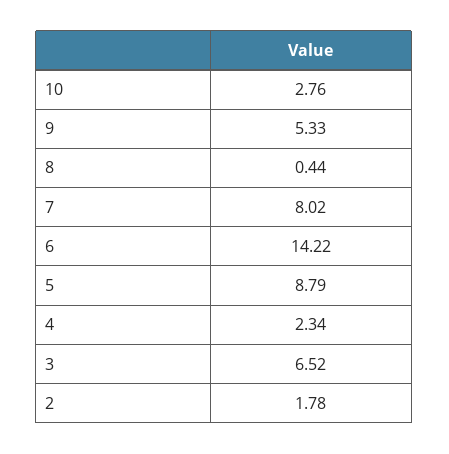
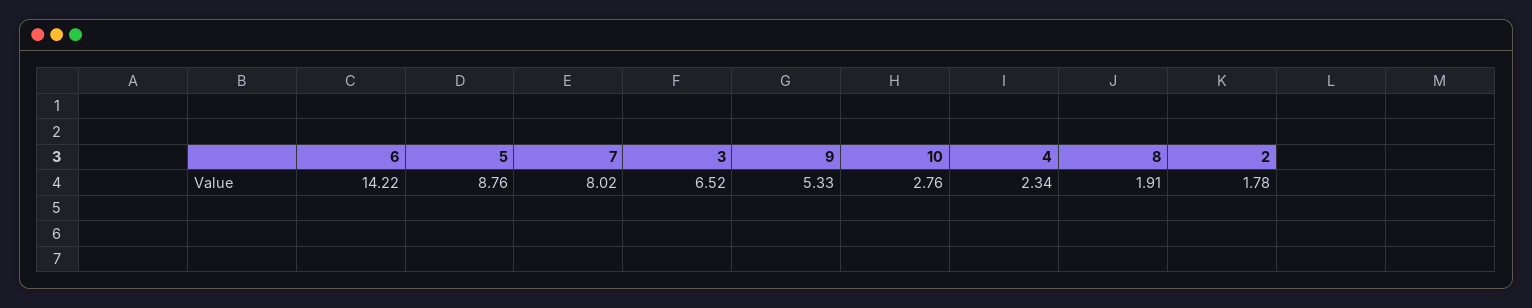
  {
    "10": 2.76,
    "9": 5.33,
-   "8": 0.44,
+   "8": 1.91,
    "7": 8.02,
    "6": 14.22,
-   "5": 8.79,
+   "5": 8.76,
    "4": 2.34,
    "3": 6.52,
    "2": 1.78
  }

